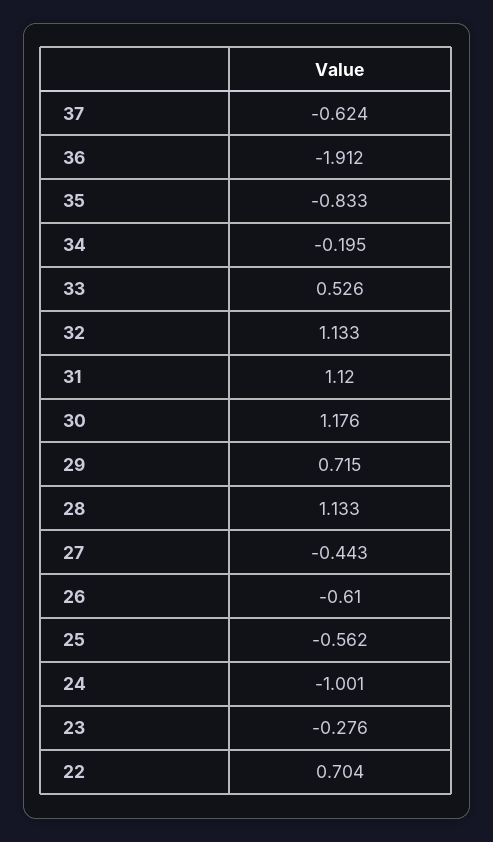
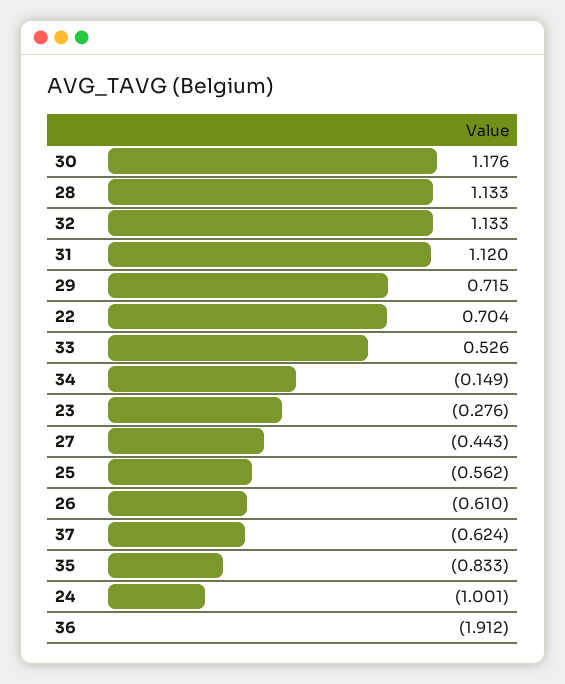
  {
    "37": -0.624,
    "36": -1.912,
    "35": -0.833,
-   "34": -0.195,
+   "34": -0.149,
    "33": 0.526,
    "32": 1.133,
    "31": 1.12,
    "30": 1.176,
    "29": 0.715,
    "28": 1.133,
    "27": -0.443,
    "26": -0.61,
    "25": -0.562,
    "24": -1.001,
    "23": -0.276,
    "22": 0.704
  }

